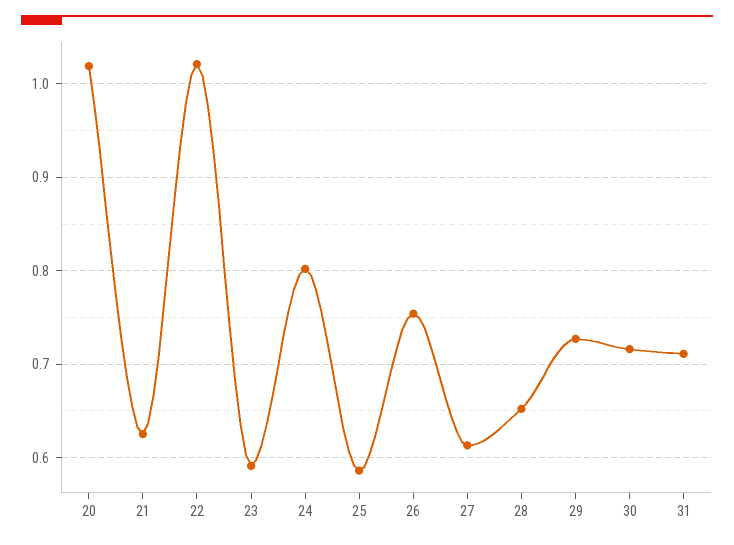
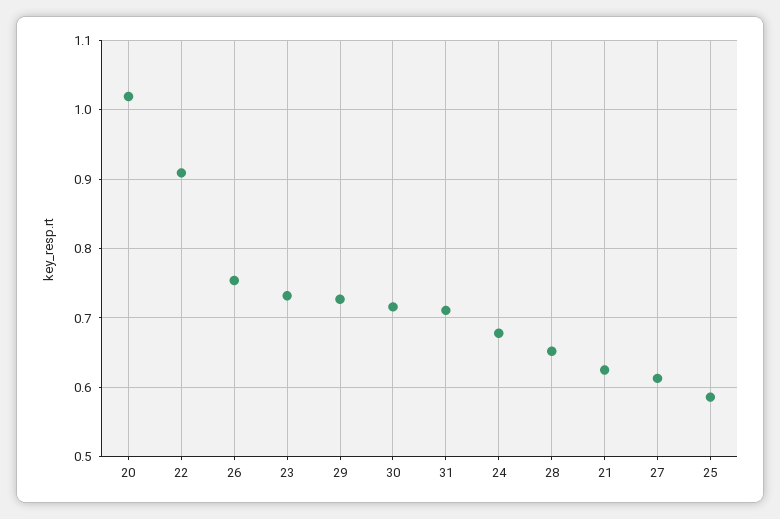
  {
    "20": 1.02,
    "21": 0.63,
-   "22": 1.02,
+   "22": 0.91,
-   "23": 0.59,
+   "23": 0.73,
-   "24": 0.8,
+   "24": 0.68,
    "25": 0.59,
    "26": 0.75,
    "27": 0.61,
    "28": 0.65,
    "29": 0.73,
    "30": 0.72,
    "31": 0.71
  }

